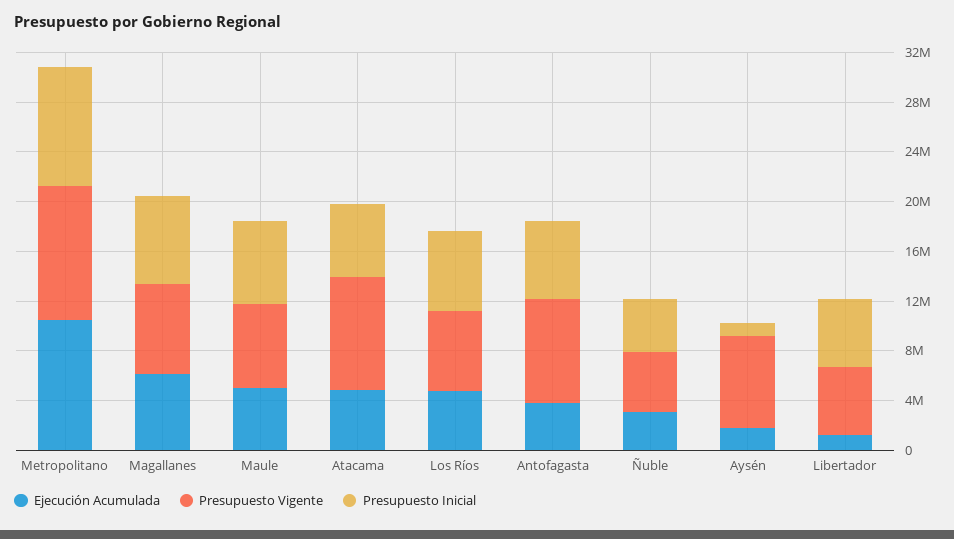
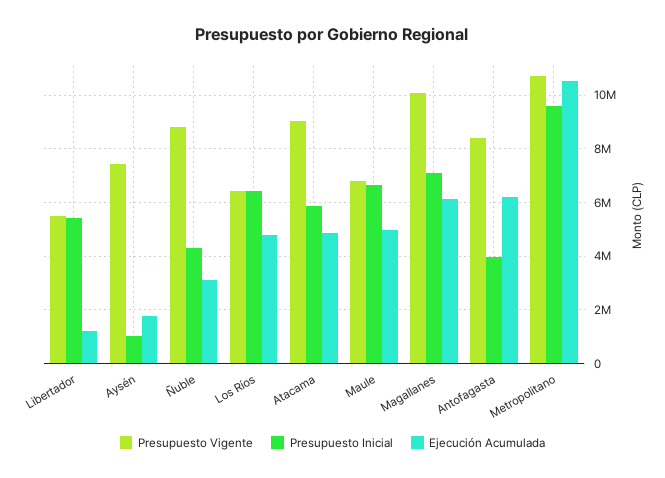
  {
    "Ejecución Acumulada": {
      "Metropolitano": 10500000,
      "Magallanes": 6250000,
      "Maule": 5000000,
      "Atacama": 5000000,
      "Los Ríos": 4750000,
-     "Antofagasta": 4000000,
+     "Antofagasta": 6250000,
      "Ñuble": 3000000,
      "Aysén": 1750000,
      "Libertador": 1250000
    },
    "Presupuesto Vigente": {
      "Metropolitano": 10750000,
-     "Magallanes": 7000000,
+     "Magallanes": 10000000,
      "Maule": 6750000,
      "Atacama": 9000000,
      "Los Ríos": 6500000,
      "Antofagasta": 8500000,
-     "Ñuble": 5000000,
+     "Ñuble": 8750000,
      "Aysén": 7500000,
      "Libertador": 5500000
    },
    "Presupuesto Inicial": {
      "Metropolitano": 9500000,
      "Magallanes": 7000000,
      "Maule": 6750000,
      "Atacama": 6000000,
      "Los Ríos": 6500000,
-     "Antofagasta": 6000000,
+     "Antofagasta": 4000000,
      "Ñuble": 4250000,
      "Aysén": 1000000,
      "Libertador": 5500000
    }
  }

